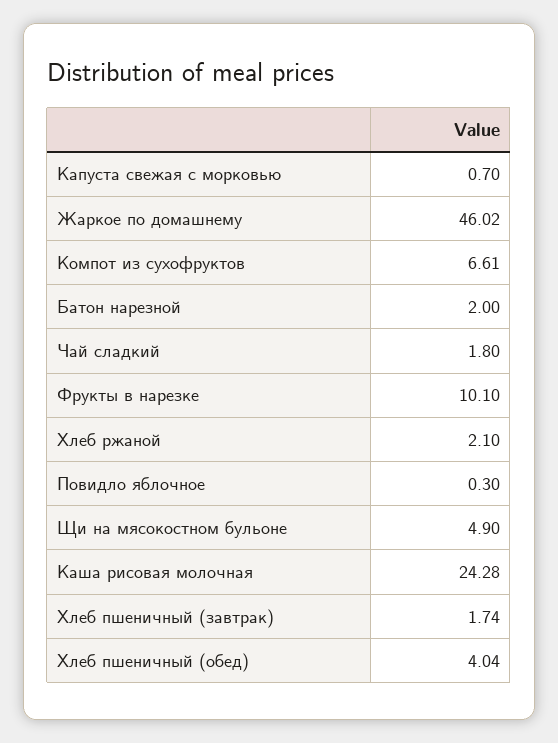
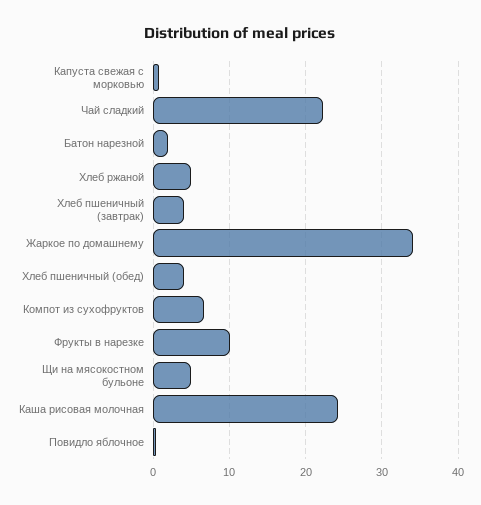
  {
    "Капуста свежая с морковью": 0.7,
-   "Жаркое по домашнему": 46.02,
+   "Жаркое по домашнему": 34,
    "Компот из сухофруктов": 6.61,
    "Батон нарезной": 2,
-   "Чай сладкий": 1.8,
+   "Чай сладкий": 22,
    "Фрукты в нарезке": 10.1,
-   "Хлеб ржаной": 2.1,
+   "Хлеб ржаной": 5,
    "Повидло яблочное": 0.3,
    "Щи на мясокостном бульоне": 4.9,
    "Каша рисовая молочная": 24.28,
-   "Хлеб пшеничный (завтрак)": 1.74,
+   "Хлеб пшеничный (завтрак)": 4,
    "Хлеб пшеничный (обед)": 4.04
  }

